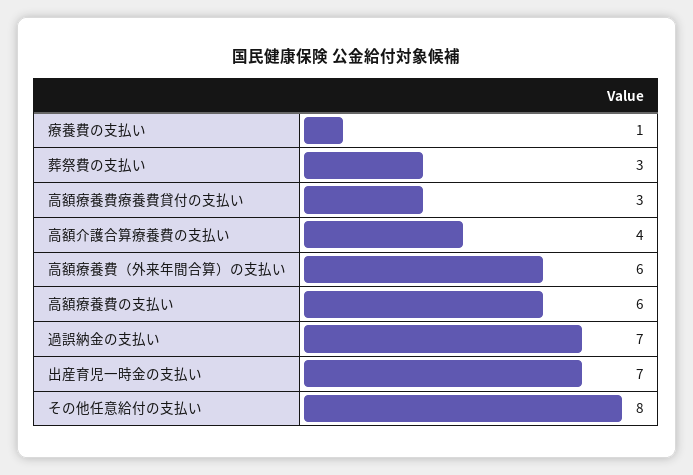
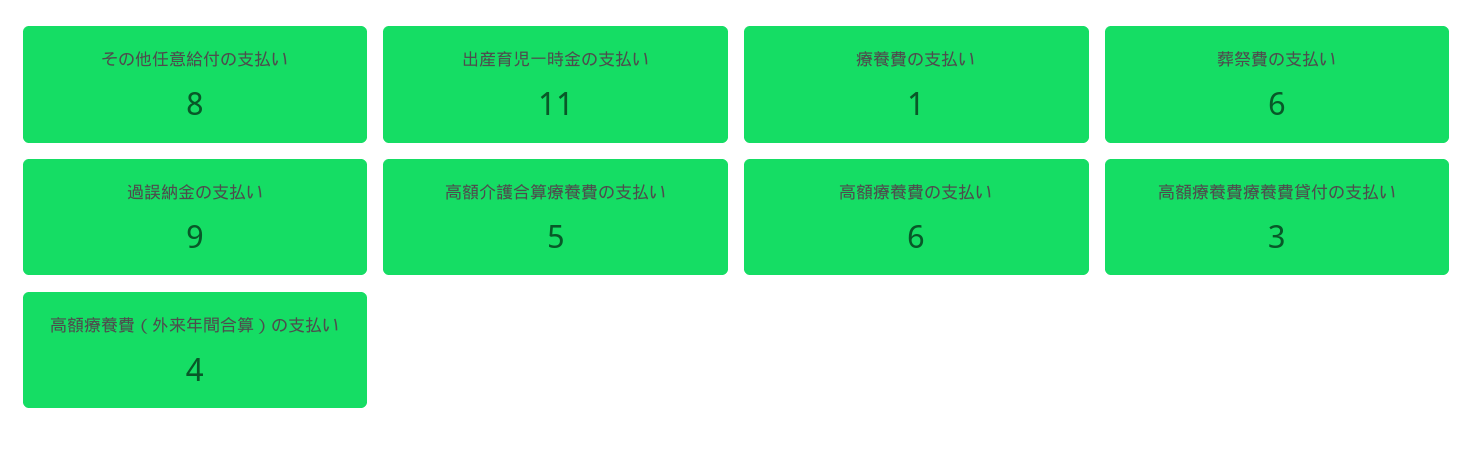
  {
    "療養費の支払い": 1,
-   "葬祭費の支払い": 3,
+   "葬祭費の支払い": 6,
    "高額療養費療養費貸付の支払い": 3,
-   "高額介護合算療養費の支払い": 4,
+   "高額介護合算療養費の支払い": 5,
-   "高額療養費（外来年間合算）の支払い": 6,
+   "高額療養費（外来年間合算）の支払い": 4,
    "高額療養費の支払い": 6,
-   "過誤納金の支払い": 7,
+   "過誤納金の支払い": 9,
-   "出産育児一時金の支払い": 7,
+   "出産育児一時金の支払い": 11,
    "その他任意給付の支払い": 8
  }

